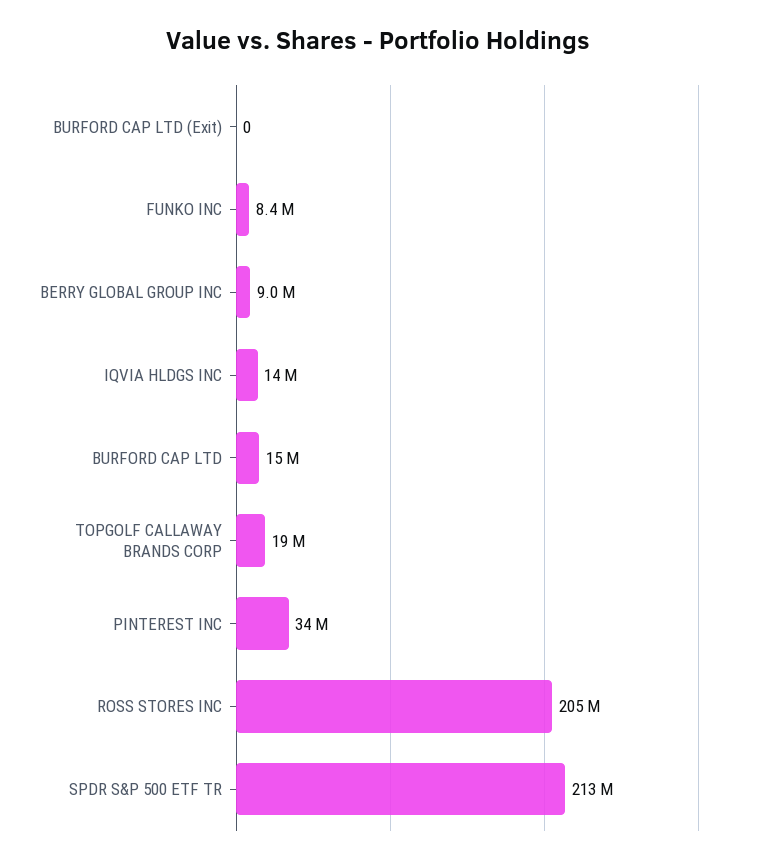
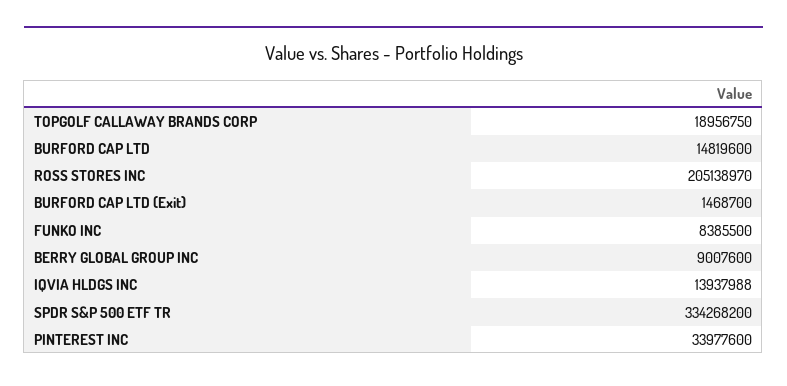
  {
-   "BURFORD CAP LTD (Exit)": 0,
+   "BURFORD CAP LTD (Exit)": 1468700,
    "FUNKO INC": 8385500,
    "BERRY GLOBAL GROUP INC": 9007600,
    "IQVIA HLDGS INC": 13937988,
    "BURFORD CAP LTD": 14819600,
    "TOPGOLF CALLAWAY BRANDS CORP": 18956750,
    "PINTEREST INC": 33977600,
    "ROSS STORES INC": 205138970,
-   "SPDR S&P 500 ETF TR": 213000000
+   "SPDR S&P 500 ETF TR": 334268200
  }

